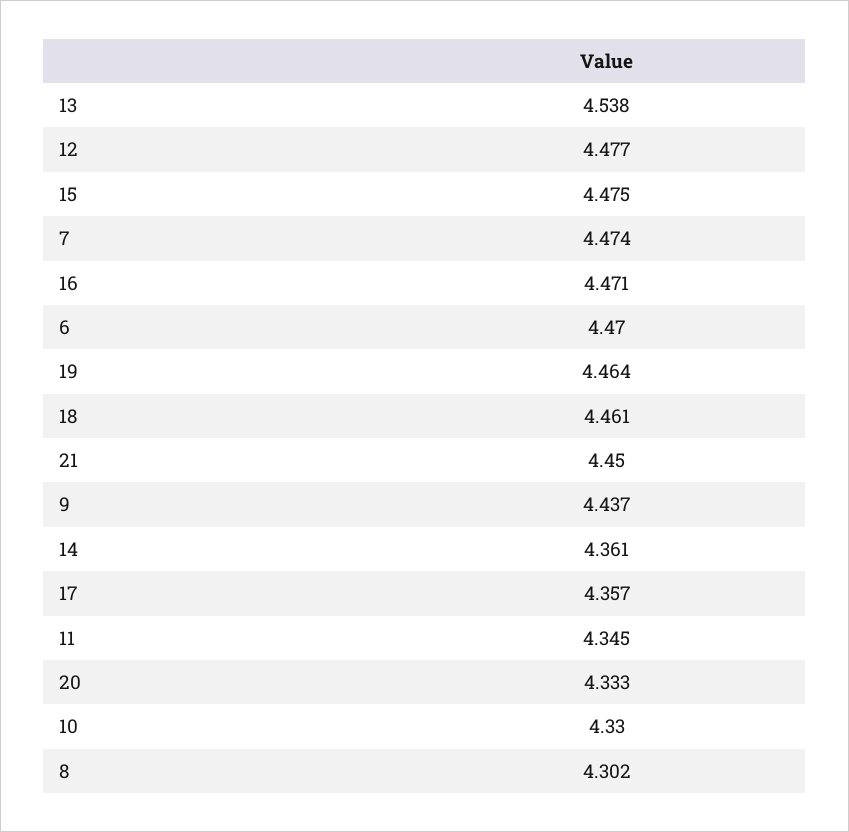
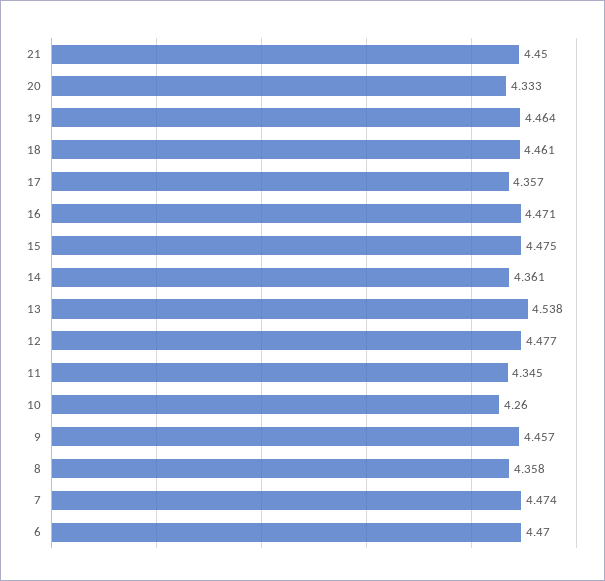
  {
    "13": 4.538,
    "12": 4.477,
    "15": 4.475,
    "7": 4.474,
    "16": 4.471,
    "6": 4.47,
    "19": 4.464,
    "18": 4.461,
    "21": 4.45,
-   "9": 4.437,
+   "9": 4.457,
    "14": 4.361,
    "17": 4.357,
    "11": 4.345,
    "20": 4.333,
-   "10": 4.33,
+   "10": 4.26,
-   "8": 4.302
+   "8": 4.358
  }

